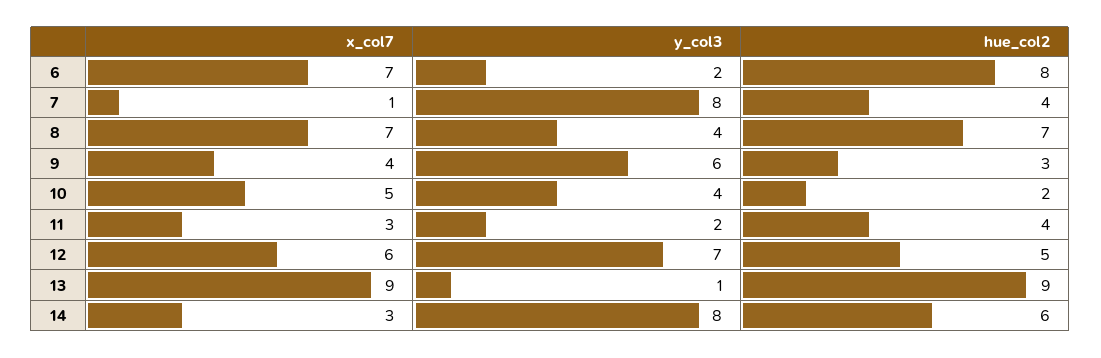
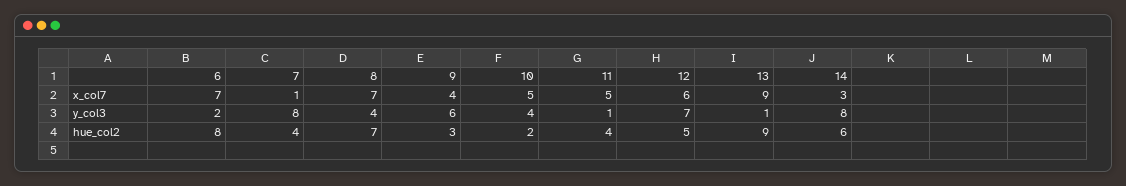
  {
    "x_col7": {
      "6": 7,
      "7": 1,
      "8": 7,
      "9": 4,
      "10": 5,
-     "11": 3,
+     "11": 5,
      "12": 6,
      "13": 9,
      "14": 3
    },
    "y_col3": {
      "6": 2,
      "7": 8,
      "8": 4,
      "9": 6,
      "10": 4,
-     "11": 2,
+     "11": 1,
      "12": 7,
      "13": 1,
      "14": 8
    },
    "hue_col2": {
      "6": 8,
      "7": 4,
      "8": 7,
      "9": 3,
      "10": 2,
      "11": 4,
      "12": 5,
      "13": 9,
      "14": 6
    }
  }

